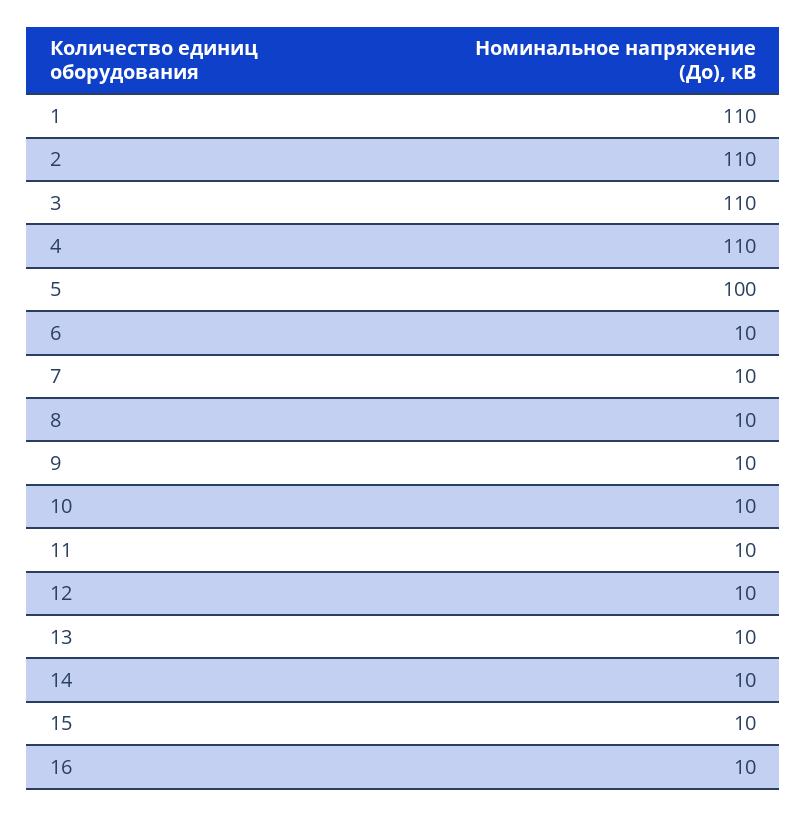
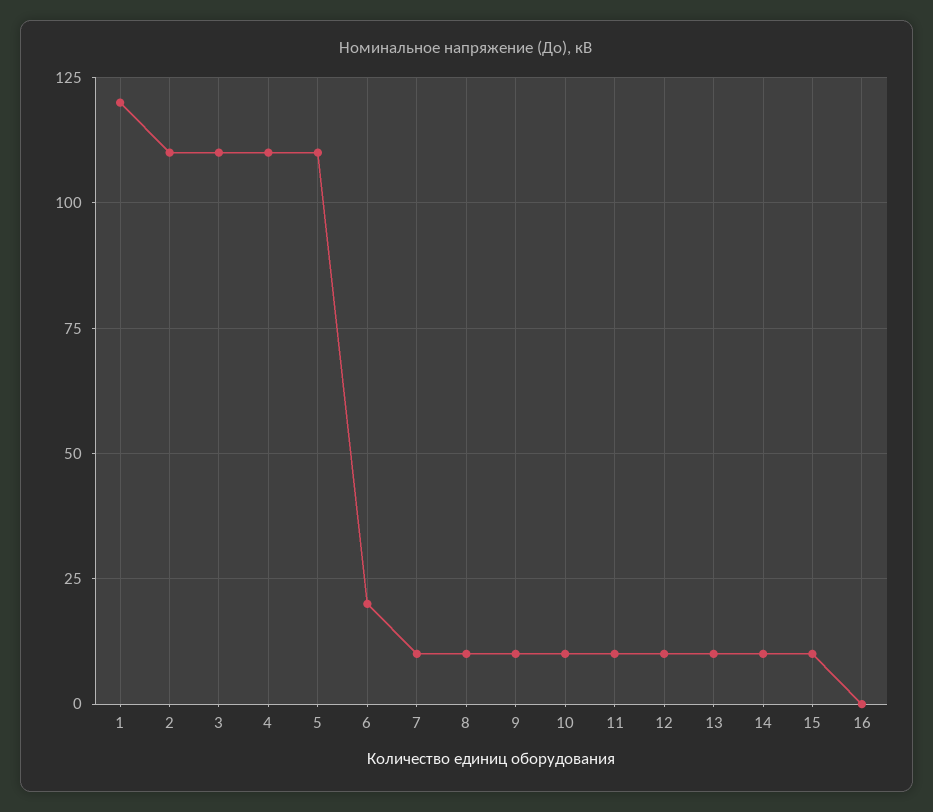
  {
-   "1": 110,
+   "1": 120,
    "2": 110,
    "3": 110,
    "4": 110,
-   "5": 100,
+   "5": 110,
-   "6": 10,
+   "6": 20,
    "7": 10,
    "8": 10,
    "9": 10,
    "10": 10,
    "11": 10,
    "12": 10,
    "13": 10,
    "14": 10,
    "15": 10,
-   "16": 10
+   "16": 0
  }

